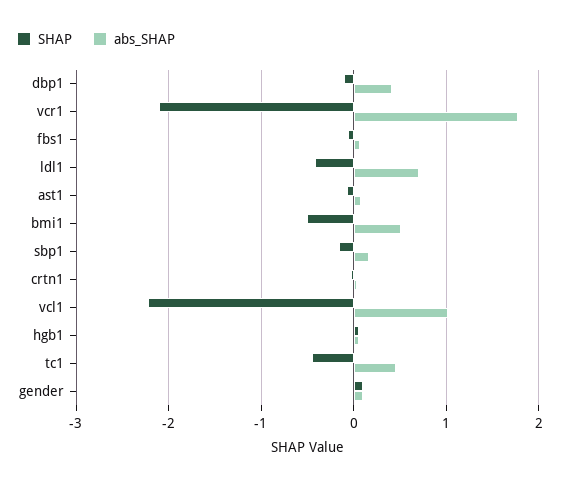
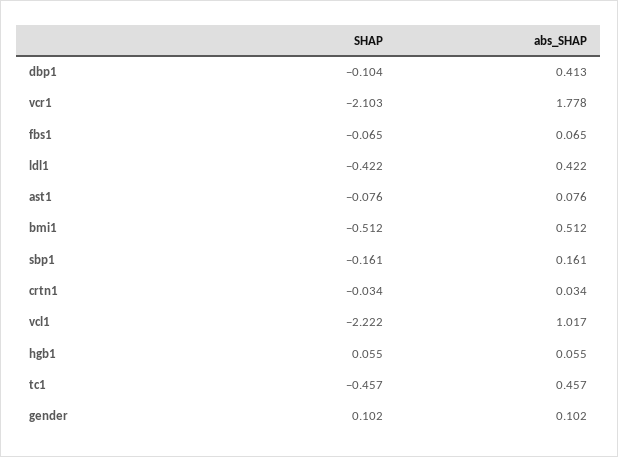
  {
    "SHAP": {
      "dbp1": -0.104,
      "vcr1": -2.103,
      "fbs1": -0.065,
      "ldl1": -0.422,
      "ast1": -0.076,
      "bmi1": -0.512,
      "sbp1": -0.161,
      "crtn1": -0.034,
      "vcl1": -2.222,
      "hgb1": 0.055,
      "tc1": -0.457,
      "gender": 0.102
    },
    "abs_SHAP": {
      "dbp1": 0.413,
      "vcr1": 1.778,
      "fbs1": 0.065,
-     "ldl1": 0.7,
+     "ldl1": 0.422,
      "ast1": 0.076,
      "bmi1": 0.512,
      "sbp1": 0.161,
      "crtn1": 0.034,
      "vcl1": 1.017,
      "hgb1": 0.055,
      "tc1": 0.457,
      "gender": 0.102
    }
  }

